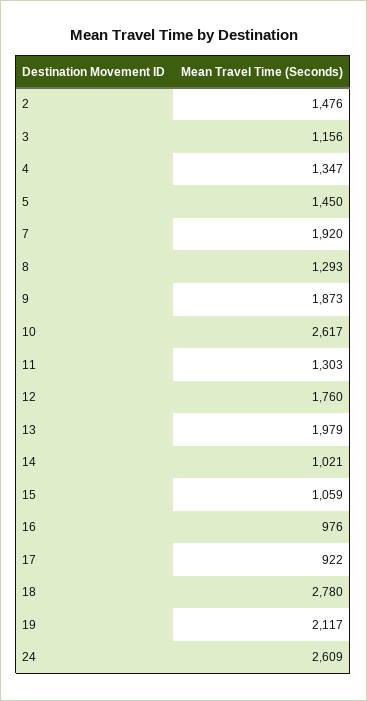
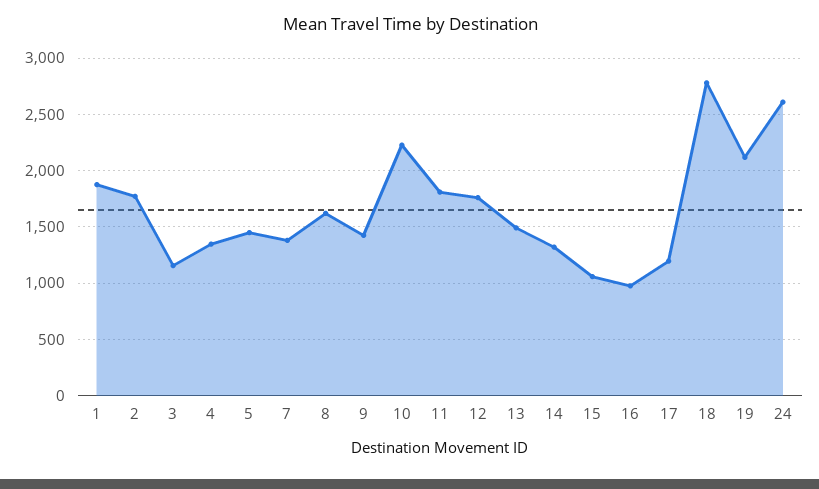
  {
-   "2": 1476,
+   "2": 1800,
    "3": 1156,
    "4": 1347,
    "5": 1450,
-   "7": 1920,
+   "7": 1400,
-   "8": 1293,
+   "8": 1600,
-   "9": 1873,
+   "9": 1400,
-   "10": 2617,
+   "10": 2200,
-   "11": 1303,
+   "11": 1800,
    "12": 1760,
-   "13": 1979,
+   "13": 1500,
-   "14": 1021,
+   "14": 1300,
    "15": 1059,
    "16": 976,
-   "17": 922,
+   "17": 1200,
    "18": 2780,
    "19": 2117,
-   "24": 2609
+   "24": 2609,
+   "1": 1900
  }

